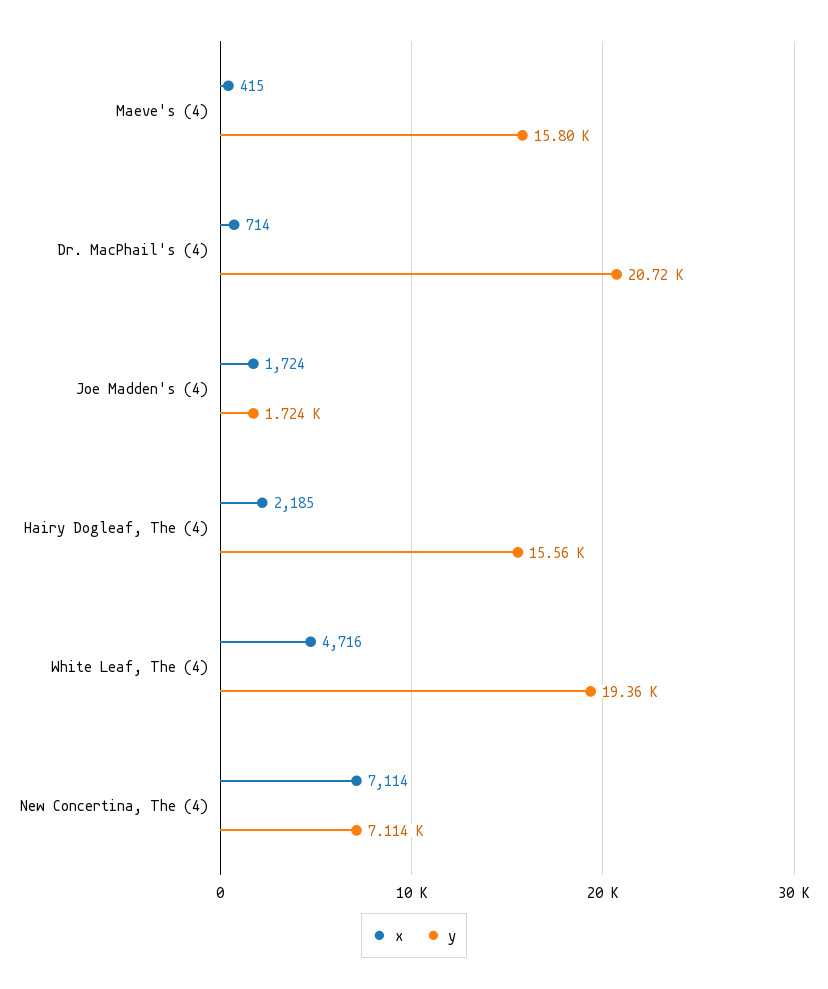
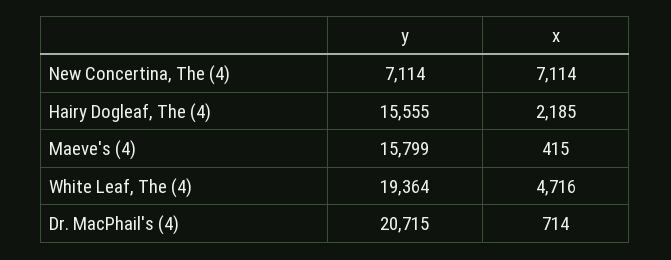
  {
    "x": {
      "Maeve's (4)": 415,
      "Dr. MacPhail's (4)": 714,
-     "Joe Madden's (4)": 1724,
      "Hairy Dogleaf, The (4)": 2185,
      "White Leaf, The (4)": 4716,
      "New Concertina, The (4)": 7114
    },
    "y": {
      "Maeve's (4)": 15799,
      "Dr. MacPhail's (4)": 20715,
-     "Joe Madden's (4)": 1724,
      "Hairy Dogleaf, The (4)": 15555,
      "White Leaf, The (4)": 19364,
      "New Concertina, The (4)": 7114
    }
  }

